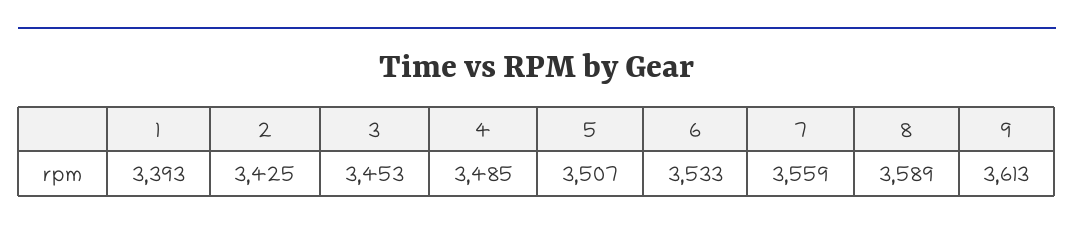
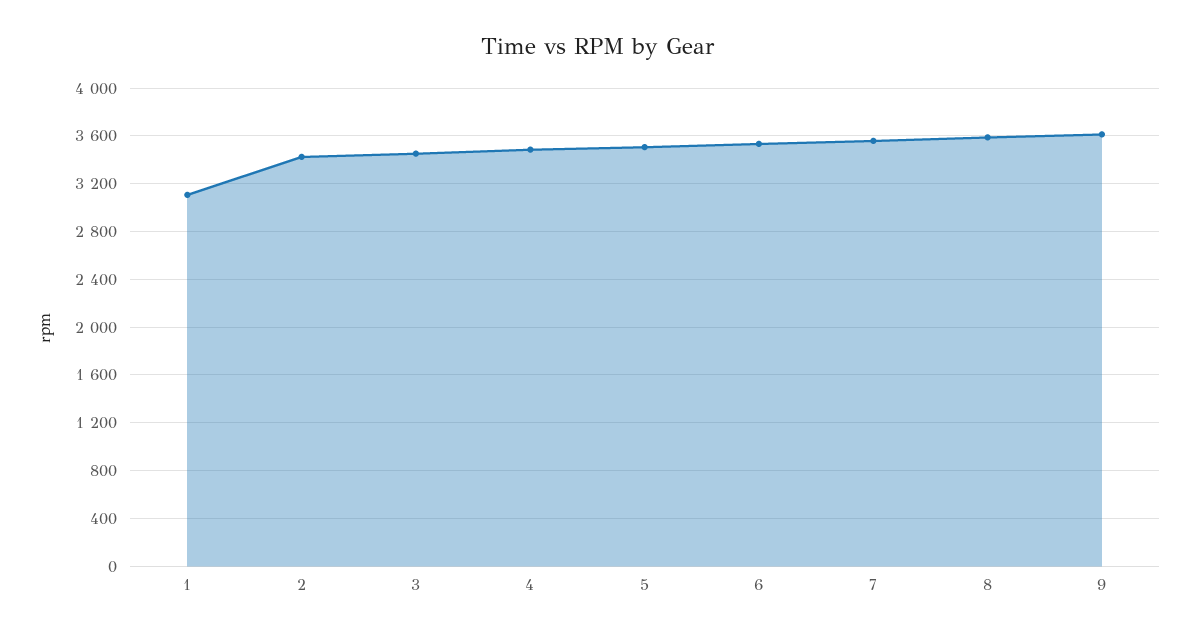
  {
-   "1": 3393,
+   "1": 3100,
    "2": 3425,
    "3": 3453,
    "4": 3485,
    "5": 3507,
    "6": 3533,
    "7": 3559,
    "8": 3589,
    "9": 3613
  }

